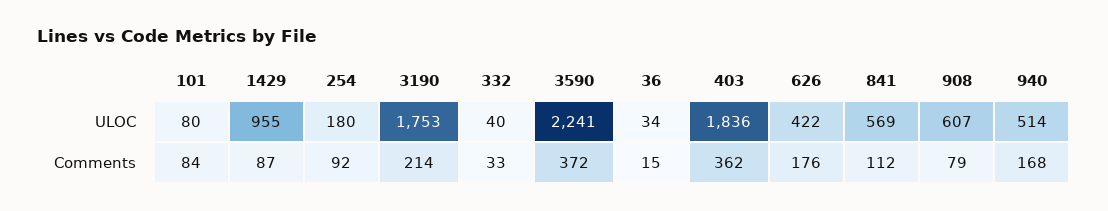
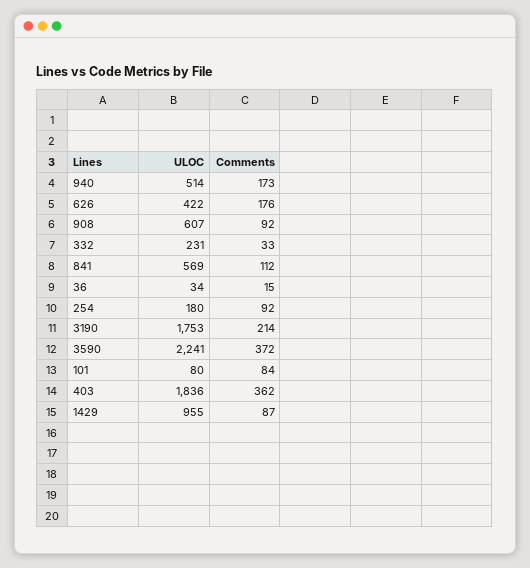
  {
    "101": {
      "ULOC": 80,
      "Comments": 84
    },
    "1429": {
      "ULOC": 955,
      "Comments": 87
    },
    "254": {
      "ULOC": 180,
      "Comments": 92
    },
    "3190": {
      "ULOC": 1753,
      "Comments": 214
    },
    "332": {
-     "ULOC": 40,
+     "ULOC": 231,
      "Comments": 33
    },
    "3590": {
      "ULOC": 2241,
      "Comments": 372
    },
    "36": {
      "ULOC": 34,
      "Comments": 15
    },
    "403": {
      "ULOC": 1836,
      "Comments": 362
    },
    "626": {
      "ULOC": 422,
      "Comments": 176
    },
    "841": {
      "ULOC": 569,
      "Comments": 112
    },
    "908": {
      "ULOC": 607,
-     "Comments": 79
+     "Comments": 92
    },
    "940": {
      "ULOC": 514,
-     "Comments": 168
+     "Comments": 173
    }
  }

